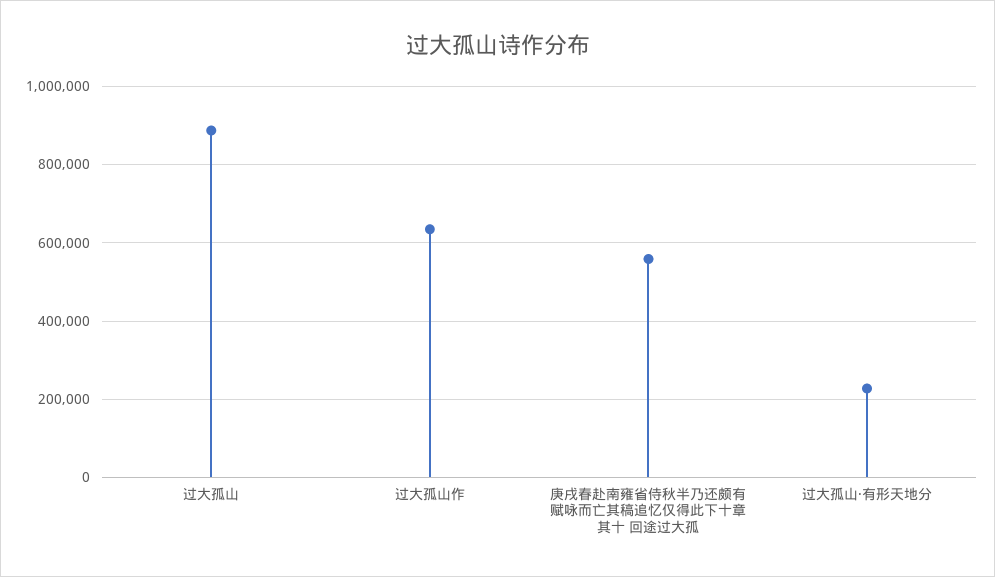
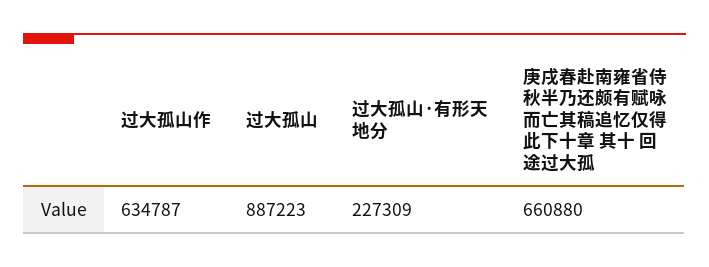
  {
    "过大孤山": 887223,
    "过大孤山作": 634787,
-   "庚戌春赴南雍省侍秋半乃还颇有赋咏而亡其稿追忆仅得此下十章 其十 回途过大孤": 560000,
+   "庚戌春赴南雍省侍秋半乃还颇有赋咏而亡其稿追忆仅得此下十章 其十 回途过大孤": 660880,
    "过大孤山·有形天地分": 227309
  }

